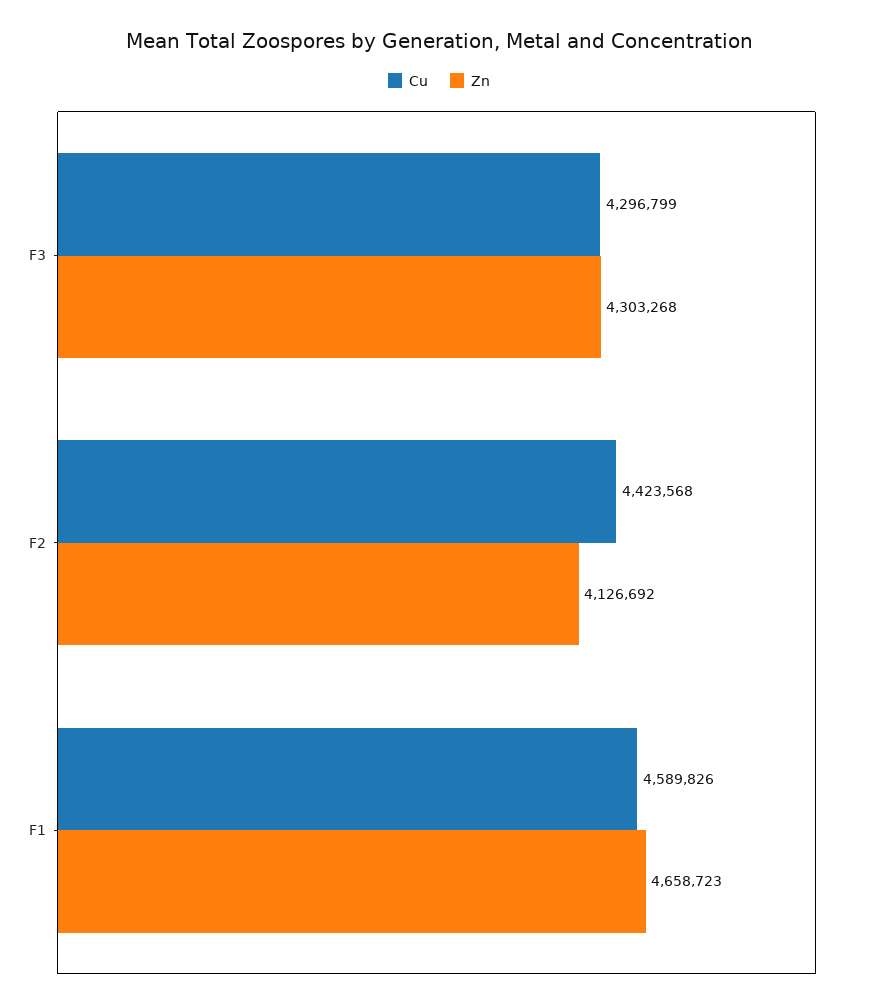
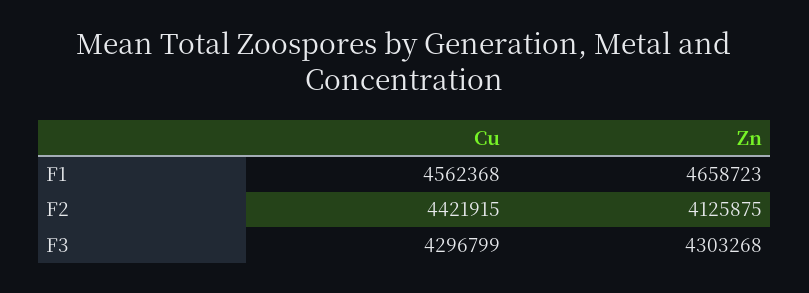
  {
    "Cu": {
      "F3": 4296799,
-     "F2": 4423568,
+     "F2": 4421915,
-     "F1": 4589826
+     "F1": 4562368
    },
    "Zn": {
      "F3": 4303268,
-     "F2": 4126692,
+     "F2": 4125875,
      "F1": 4658723
    }
  }

